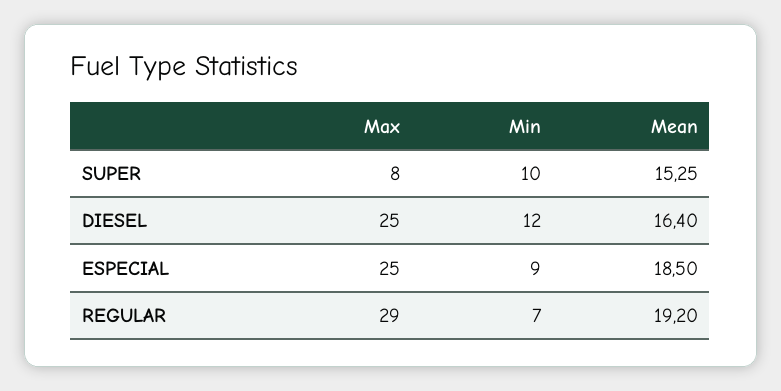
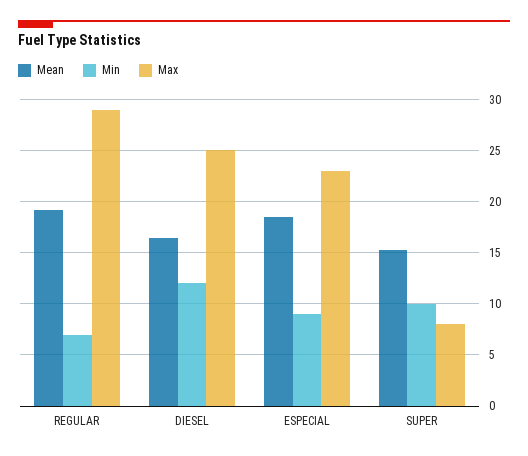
  {
    "Max": {
      "SUPER": 8,
      "DIESEL": 25,
-     "ESPECIAL": 25,
+     "ESPECIAL": 23,
      "REGULAR": 29
    },
    "Min": {
      "SUPER": 10,
      "DIESEL": 12,
      "ESPECIAL": 9,
      "REGULAR": 7
    },
    "Mean": {
      "SUPER": 15.25,
      "DIESEL": 16.4,
      "ESPECIAL": 18.5,
      "REGULAR": 19.2
    }
  }

